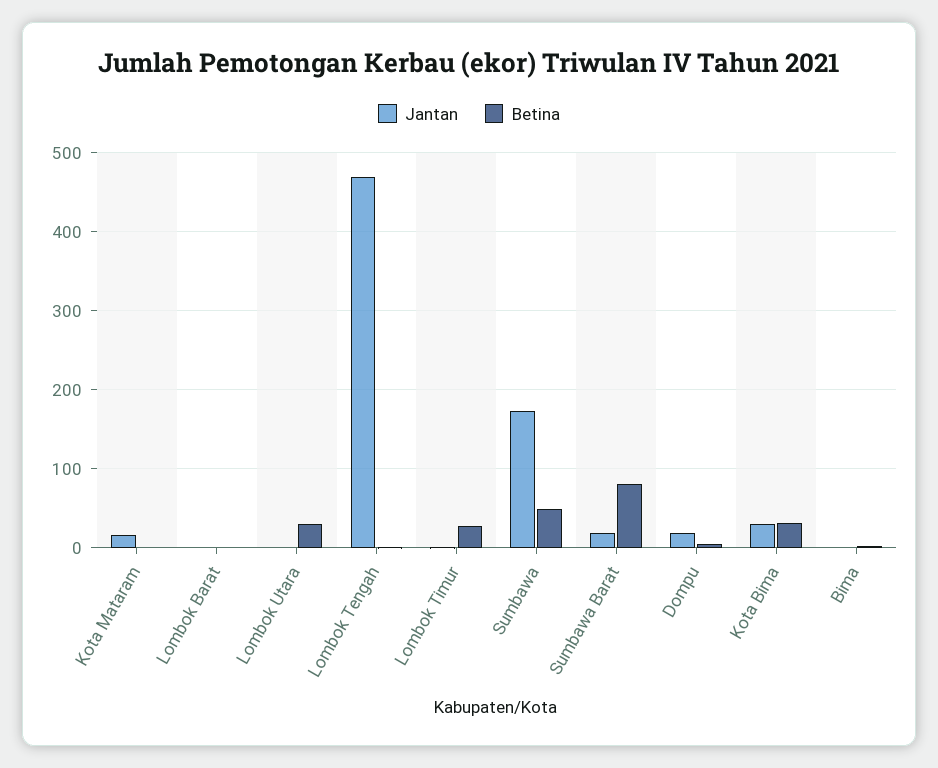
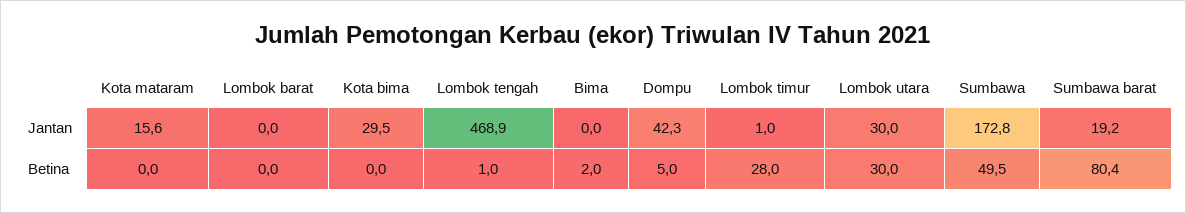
  {
    "Jantan": {
      "Kota Mataram": 15.6,
      "Lombok Barat": 0,
-     "Lombok Utara": 0,
+     "Lombok Utara": 30,
      "Lombok Tengah": 468.9,
      "Lombok Timur": 1,
      "Sumbawa": 172.8,
      "Sumbawa Barat": 19.2,
-     "Dompu": 20,
+     "Dompu": 42.3,
      "Kota Bima": 29.5,
      "Bima": 0
    },
    "Betina": {
      "Kota Mataram": 0,
      "Lombok Barat": 0,
      "Lombok Utara": 30,
      "Lombok Tengah": 1,
      "Lombok Timur": 28,
      "Sumbawa": 49.5,
      "Sumbawa Barat": 80.4,
      "Dompu": 5,
-     "Kota Bima": 30,
+     "Kota Bima": 0,
      "Bima": 2
    }
  }

